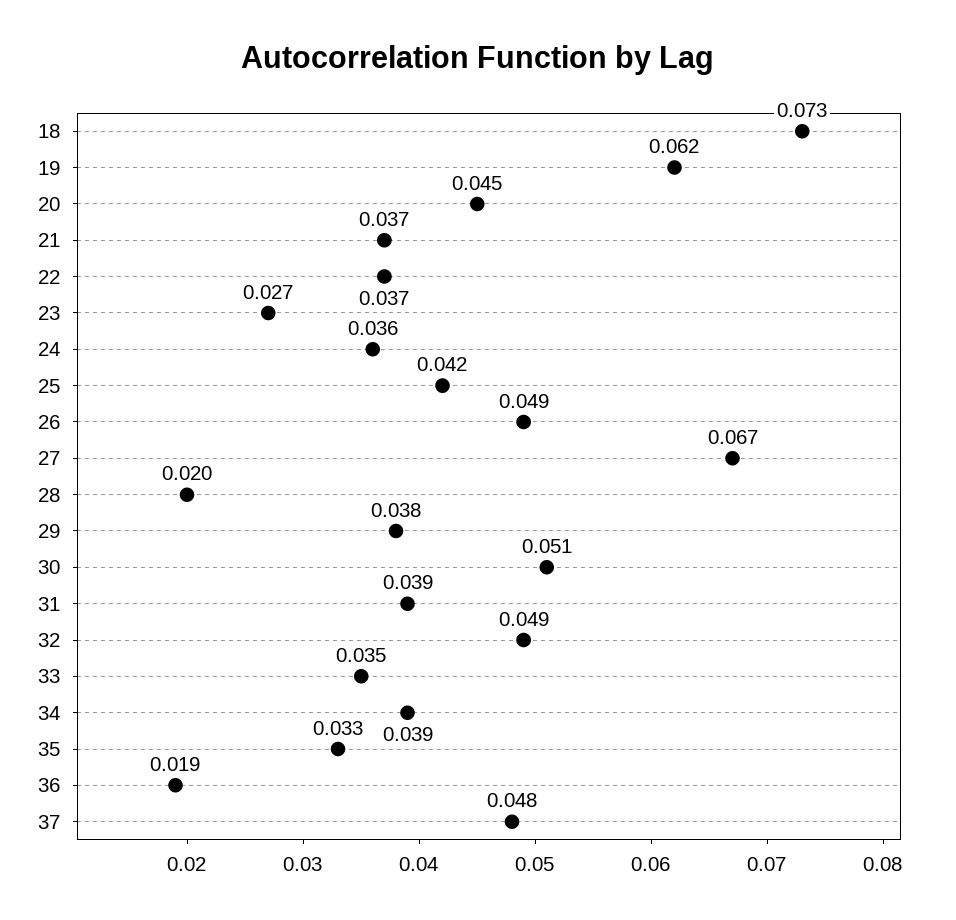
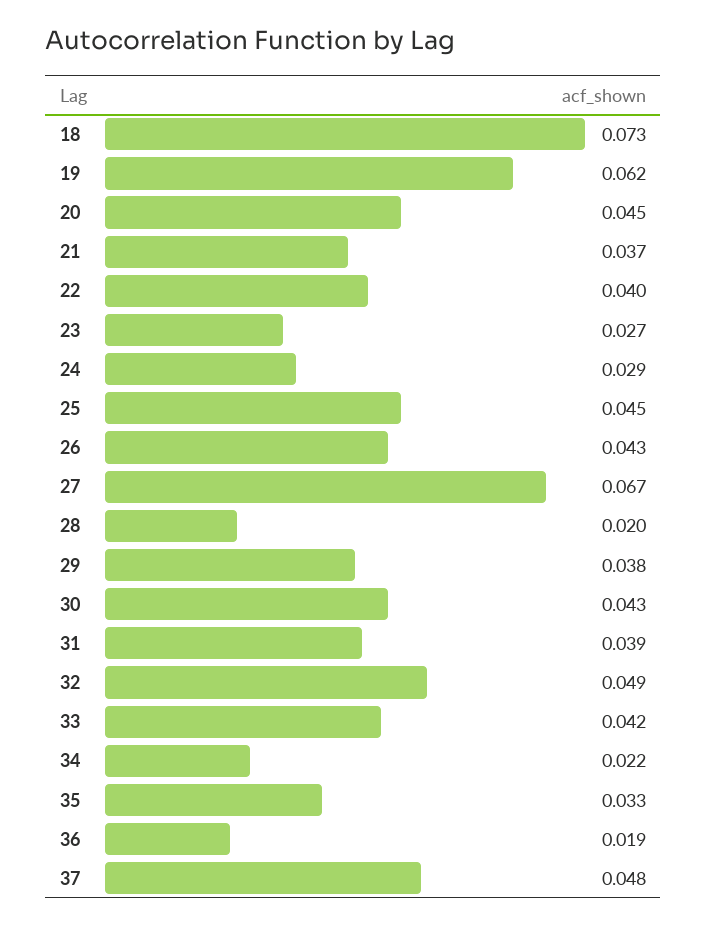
  {
    "18": 0.073,
    "19": 0.062,
    "20": 0.045,
    "21": 0.037,
-   "22": 0.037,
+   "22": 0.04,
    "23": 0.027,
-   "24": 0.036,
+   "24": 0.029,
-   "25": 0.042,
+   "25": 0.045,
-   "26": 0.049,
+   "26": 0.043,
    "27": 0.067,
    "28": 0.02,
    "29": 0.038,
-   "30": 0.051,
+   "30": 0.043,
    "31": 0.039,
    "32": 0.049,
-   "33": 0.035,
+   "33": 0.042,
-   "34": 0.039,
+   "34": 0.022,
    "35": 0.033,
    "36": 0.019,
    "37": 0.048
  }

